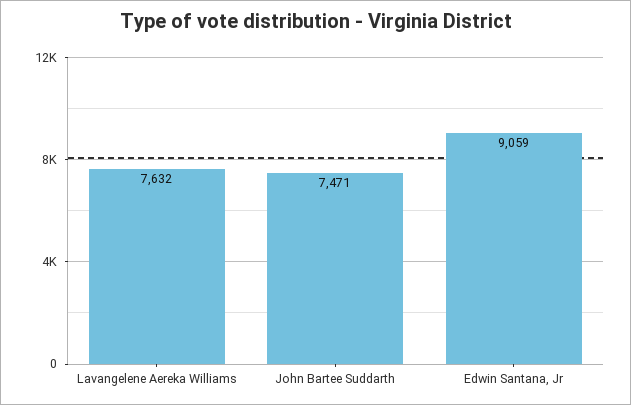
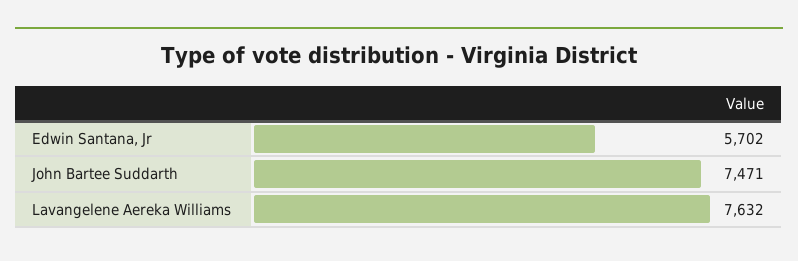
  {
    "Lavangelene Aereka Williams": 7632,
    "John Bartee Suddarth": 7471,
-   "Edwin Santana, Jr": 9059
+   "Edwin Santana, Jr": 5702
  }

